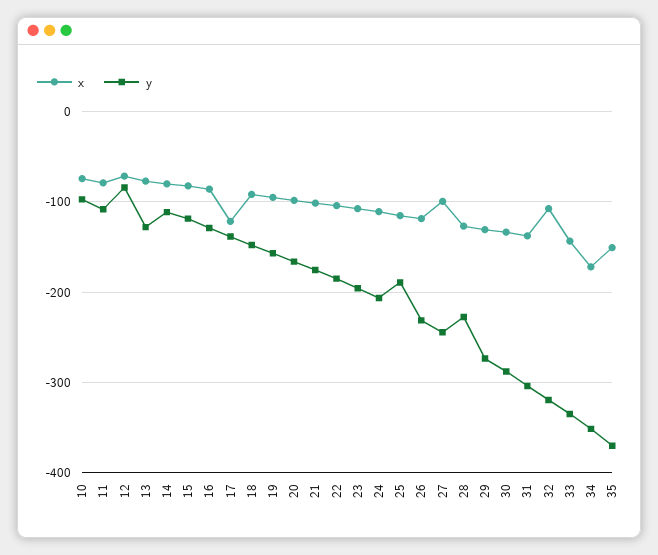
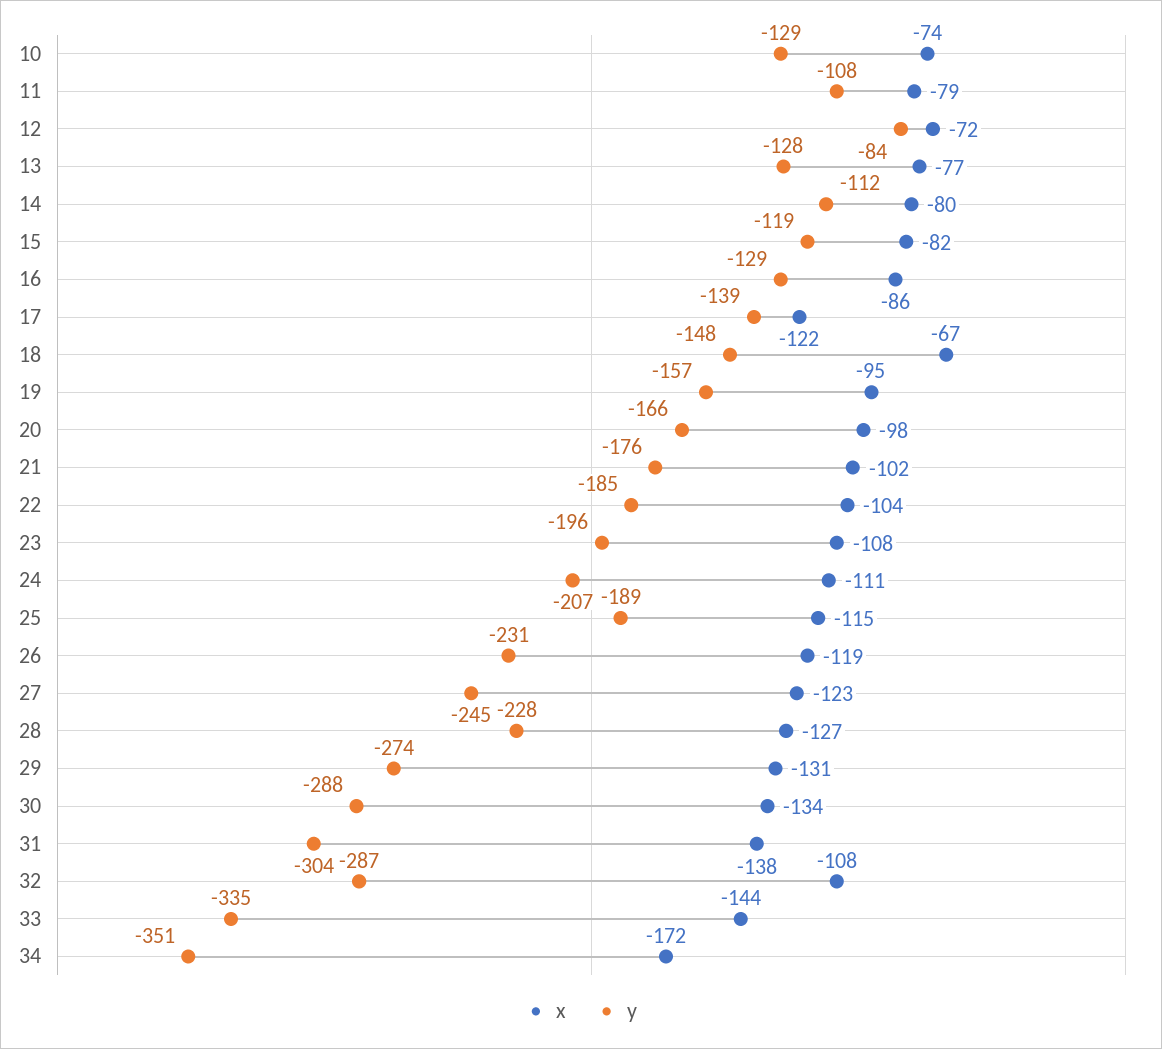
  {
    "x": {
      "10": -74,
      "11": -79,
      "12": -72,
      "13": -77,
      "14": -80,
      "15": -82,
      "16": -86,
      "17": -122,
-     "18": -90,
+     "18": -67,
      "19": -95,
      "20": -98,
      "21": -102,
      "22": -104,
      "23": -108,
      "24": -111,
      "25": -115,
      "26": -119,
-     "27": -100,
+     "27": -123,
      "28": -127,
      "29": -131,
      "30": -134,
      "31": -138,
      "32": -108,
      "33": -144,
-     "34": -172,
+     "34": -172
-     "35": -150
    },
    "y": {
-     "10": -100,
+     "10": -129,
      "11": -108,
      "12": -84,
      "13": -128,
      "14": -112,
      "15": -119,
      "16": -129,
      "17": -139,
      "18": -148,
      "19": -157,
      "20": -166,
      "21": -176,
      "22": -185,
      "23": -196,
      "24": -207,
      "25": -189,
      "26": -231,
      "27": -245,
      "28": -228,
      "29": -274,
      "30": -288,
      "31": -304,
-     "32": -320,
+     "32": -287,
      "33": -335,
-     "34": -351,
+     "34": -351
-     "35": -370
    }
  }

